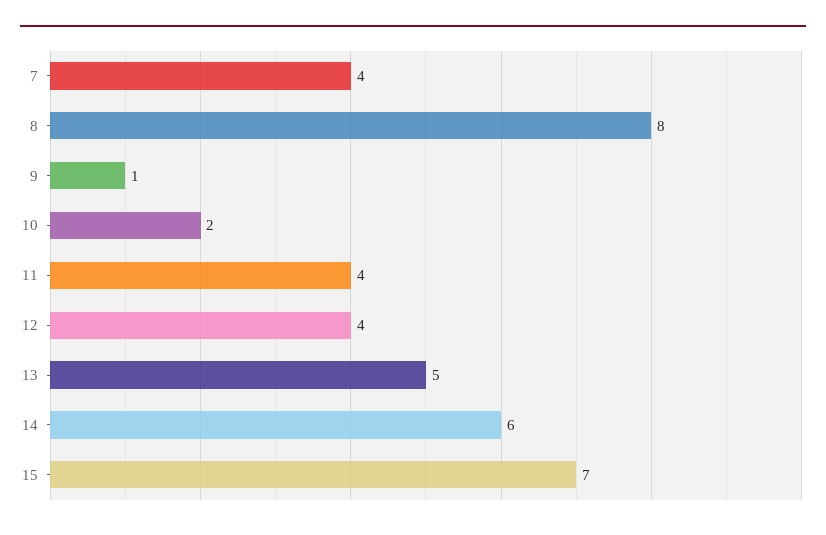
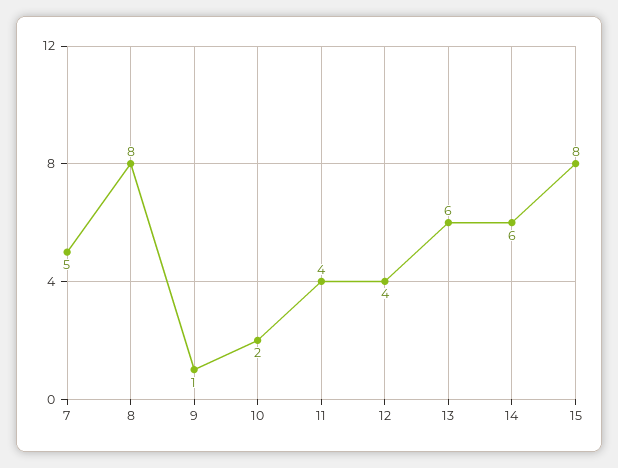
  {
-   "7": 4,
+   "7": 5,
    "8": 8,
    "9": 1,
    "10": 2,
    "11": 4,
    "12": 4,
-   "13": 5,
+   "13": 6,
    "14": 6,
-   "15": 7
+   "15": 8
  }

